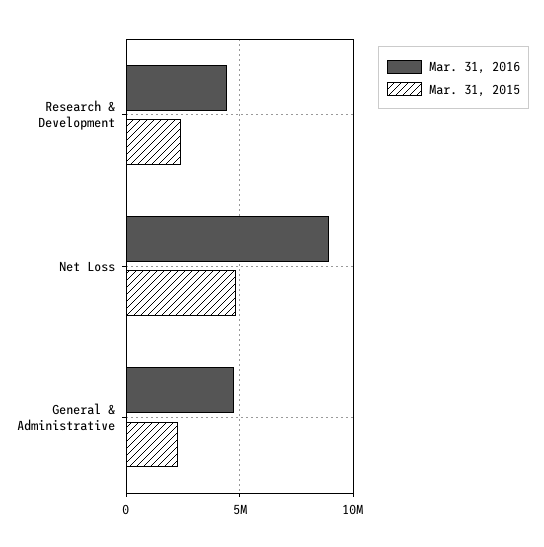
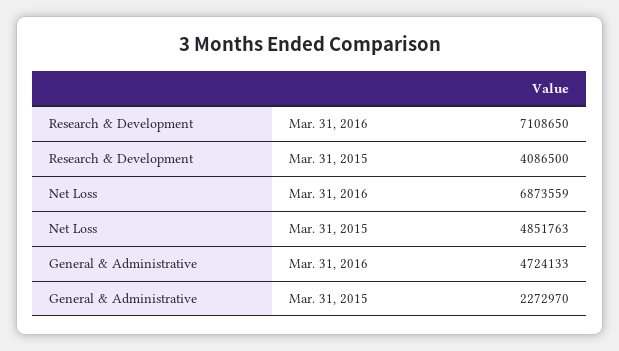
  {
    "Mar. 31, 2016": {
-     "Research & Development": 4500000,
+     "Research & Development": 7108650,
-     "Net Loss": 9000000,
+     "Net Loss": 6873559,
      "General & Administrative": 4724133
    },
    "Mar. 31, 2015": {
-     "Research & Development": 2500000,
+     "Research & Development": 4086500,
      "Net Loss": 4851763,
      "General & Administrative": 2272970
    }
  }

